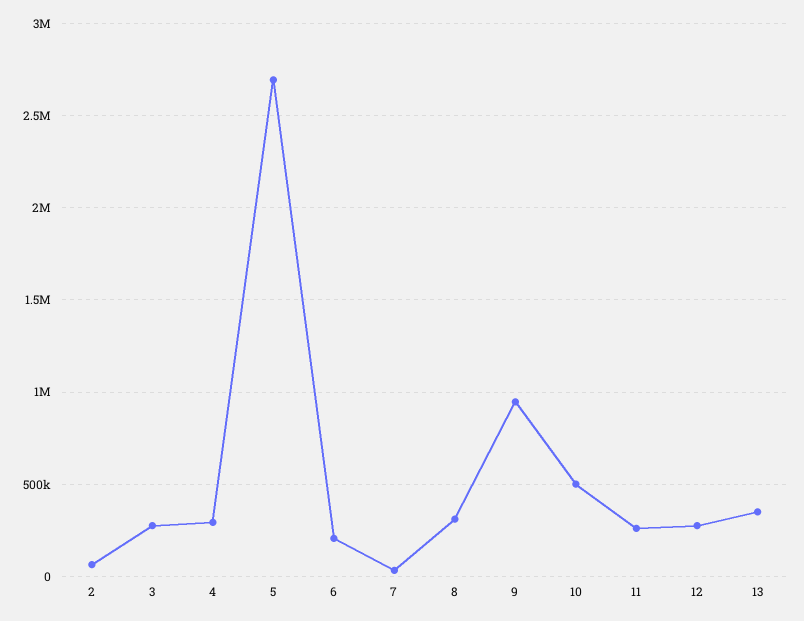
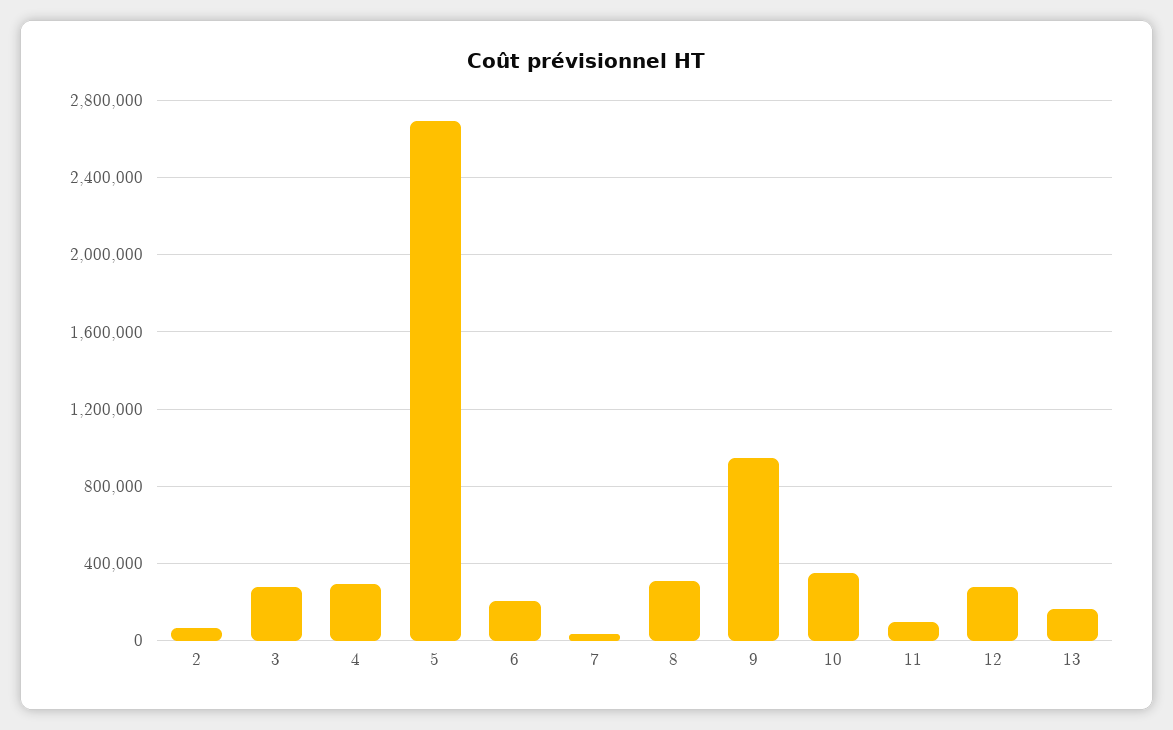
  {
    "2": 50000,
    "3": 300000,
    "4": 300000,
    "5": 2700000,
    "6": 200000,
    "7": 50000,
    "8": 300000,
    "9": 950000,
-   "10": 500000,
+   "10": 350000,
-   "11": 250000,
+   "11": 100000,
    "12": 300000,
-   "13": 350000
+   "13": 150000
  }

